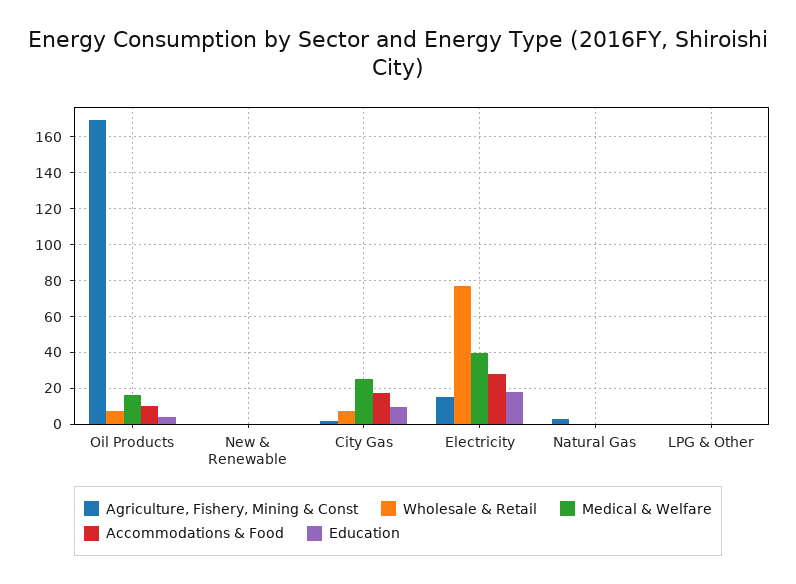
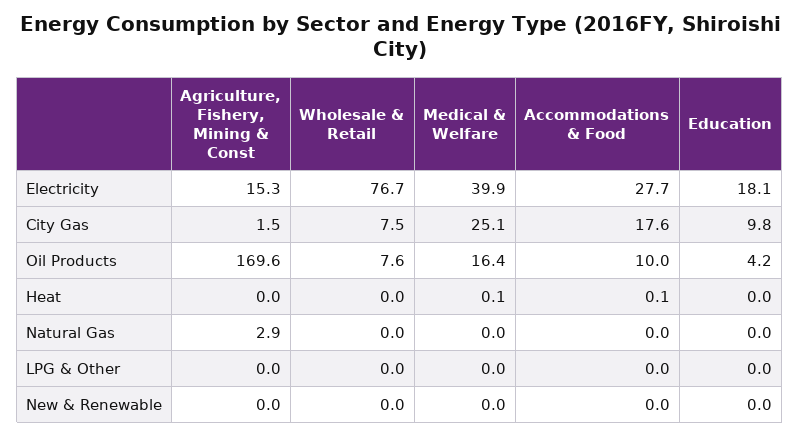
  {
    "Agriculture, Fishery, Mining & Const": {
      "Oil Products": 169.6,
      "New & Renewable": 0,
      "City Gas": 1.5,
      "Electricity": 15.3,
      "Natural Gas": 2.9,
-     "LPG & Other": 0
+     "LPG & Other": 0,
+     "Heat": 0
    },
    "Wholesale & Retail": {
      "Oil Products": 7.6,
      "New & Renewable": 0,
      "City Gas": 7.5,
      "Electricity": 76.7,
      "Natural Gas": 0,
-     "LPG & Other": 0
+     "LPG & Other": 0,
+     "Heat": 0
    },
    "Medical & Welfare": {
      "Oil Products": 16.4,
      "New & Renewable": 0,
      "City Gas": 25.1,
      "Electricity": 39.9,
      "Natural Gas": 0,
-     "LPG & Other": 0
+     "LPG & Other": 0,
+     "Heat": 0.1
    },
    "Accommodations & Food": {
      "Oil Products": 10,
      "New & Renewable": 0,
      "City Gas": 17.6,
      "Electricity": 27.7,
      "Natural Gas": 0,
-     "LPG & Other": 0
+     "LPG & Other": 0,
+     "Heat": 0.1
    },
    "Education": {
      "Oil Products": 4.2,
      "New & Renewable": 0,
      "City Gas": 9.8,
      "Electricity": 18.1,
      "Natural Gas": 0,
-     "LPG & Other": 0
+     "LPG & Other": 0,
+     "Heat": 0
    }
  }

